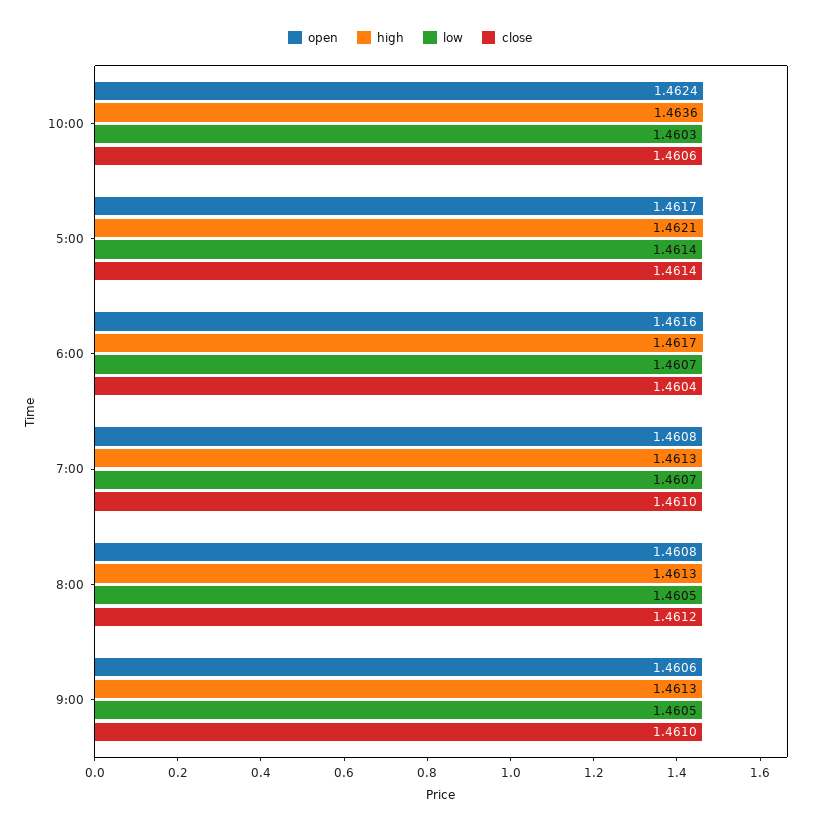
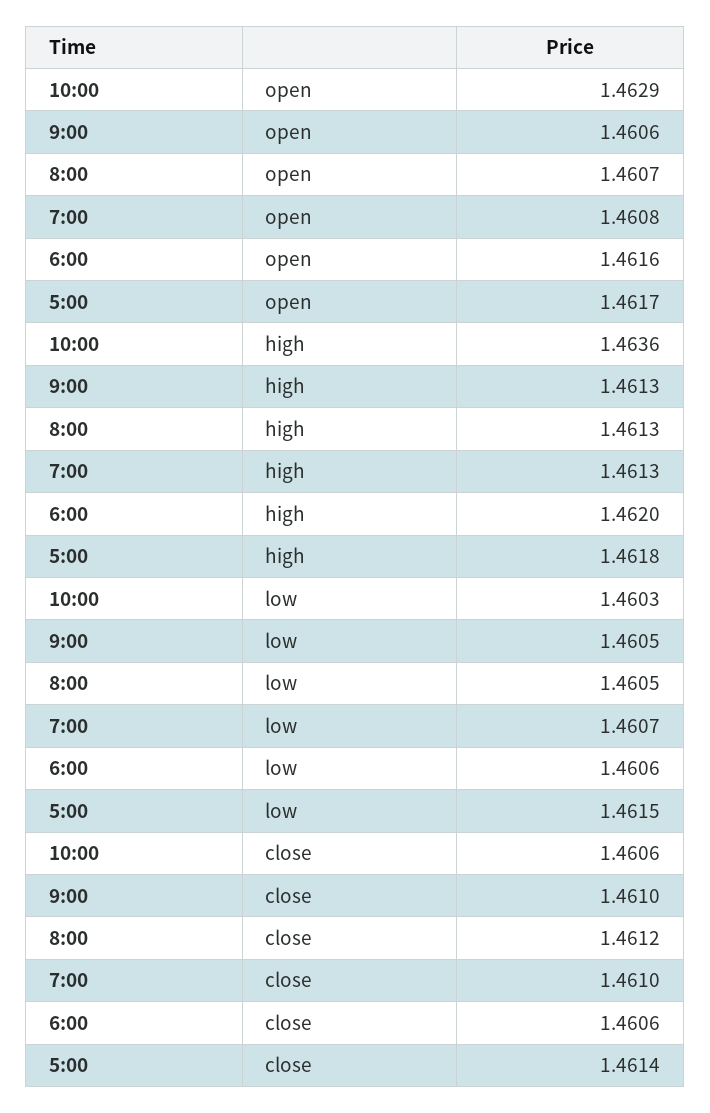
  {
    "open": {
-     "10:00": 1.4624,
+     "10:00": 1.4629,
      "5:00": 1.4617,
      "6:00": 1.4616,
      "7:00": 1.4608,
-     "8:00": 1.4608,
+     "8:00": 1.4607,
      "9:00": 1.4606
    },
    "high": {
      "10:00": 1.4636,
-     "5:00": 1.4621,
+     "5:00": 1.4618,
-     "6:00": 1.4617,
+     "6:00": 1.462,
      "7:00": 1.4613,
      "8:00": 1.4613,
      "9:00": 1.4613
    },
    "low": {
      "10:00": 1.4603,
-     "5:00": 1.4614,
+     "5:00": 1.4615,
-     "6:00": 1.4607,
+     "6:00": 1.4606,
      "7:00": 1.4607,
      "8:00": 1.4605,
      "9:00": 1.4605
    },
    "close": {
      "10:00": 1.4606,
      "5:00": 1.4614,
-     "6:00": 1.4604,
+     "6:00": 1.4606,
      "7:00": 1.461,
      "8:00": 1.4612,
      "9:00": 1.461
    }
  }

